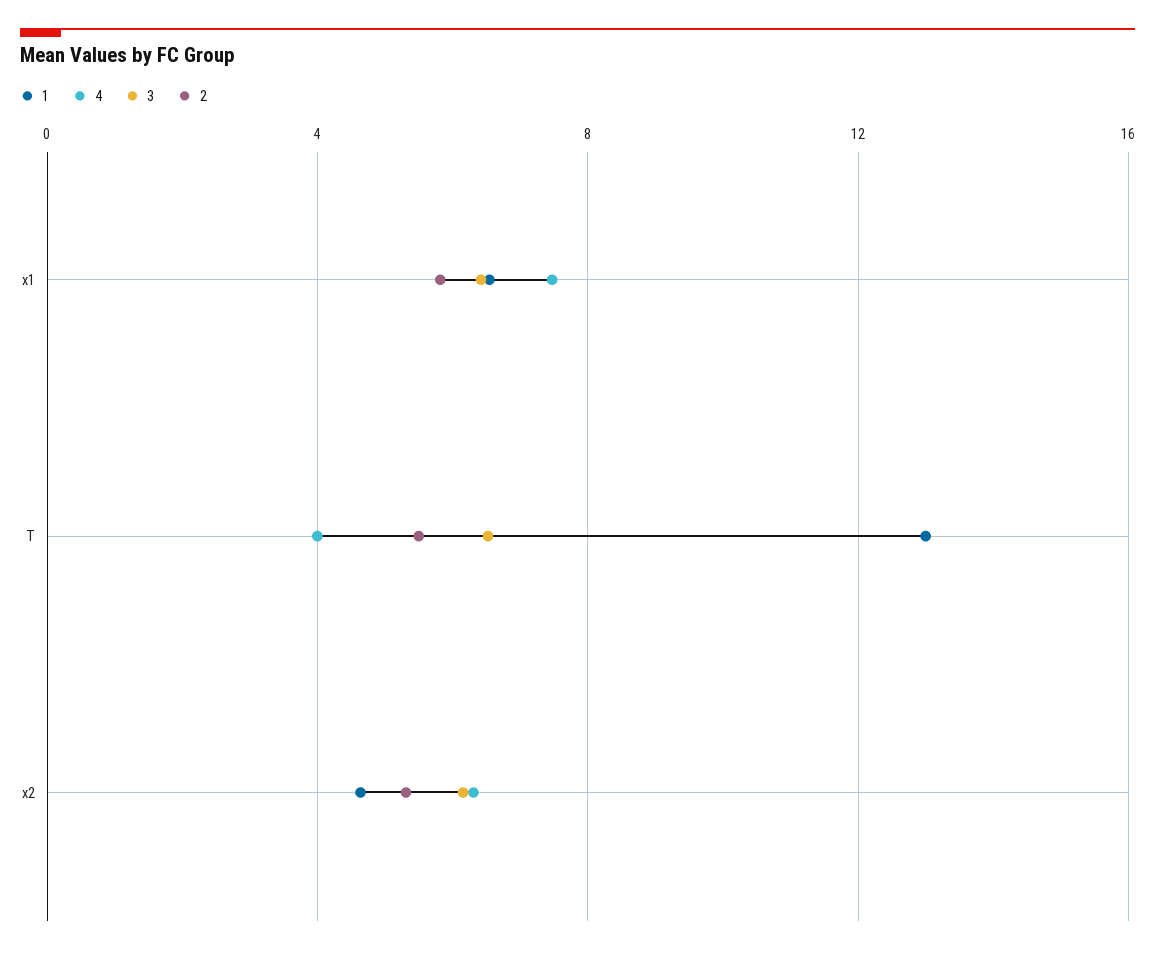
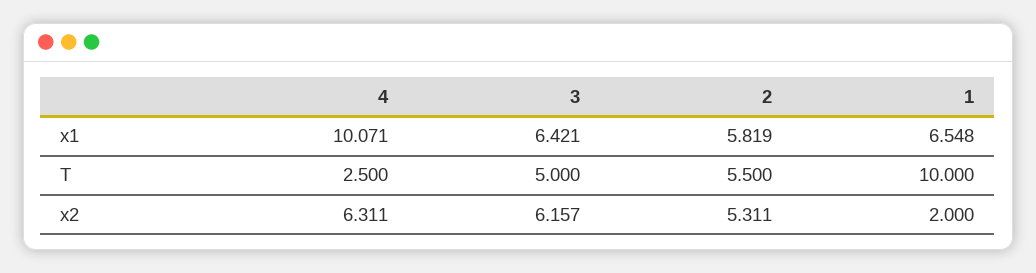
  {
    "1": {
      "x1": 6.548,
-     "T": 13,
+     "T": 10,
-     "x2": 4.5
+     "x2": 2
    },
    "4": {
-     "x1": 7.5,
+     "x1": 10.071,
-     "T": 4,
+     "T": 2.5,
      "x2": 6.311
    },
    "3": {
      "x1": 6.421,
-     "T": 6.5,
+     "T": 5,
      "x2": 6.157
    },
    "2": {
      "x1": 5.819,
      "T": 5.5,
      "x2": 5.311
    }
  }

